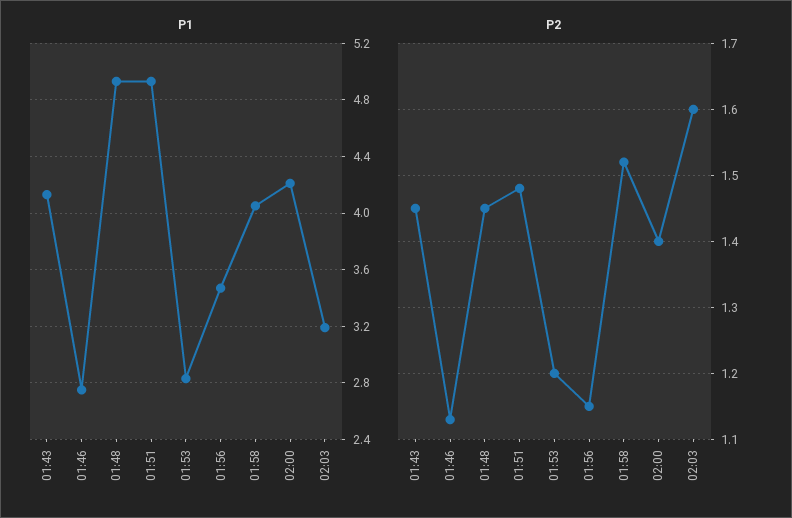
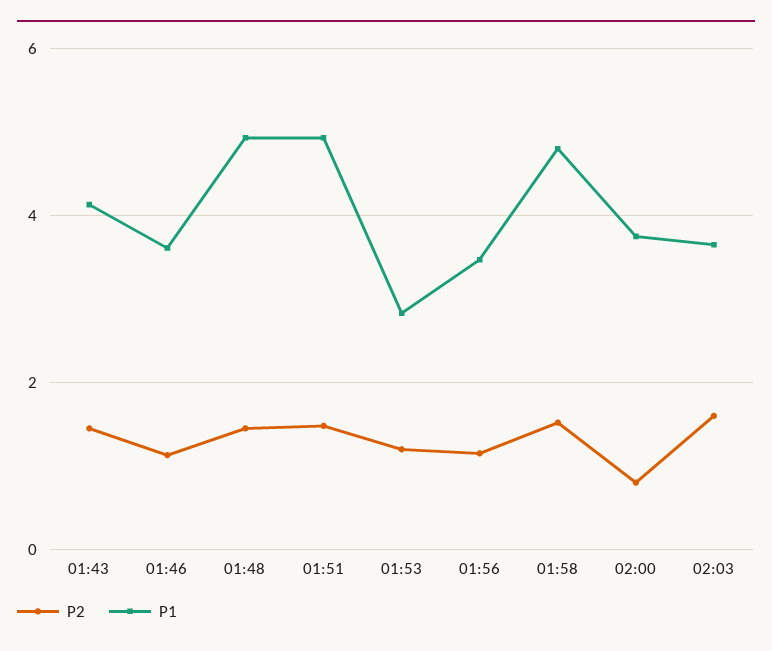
  {
    "P1": {
      "01:43": 4.15,
-     "01:46": 2.75,
+     "01:46": 3.6,
      "01:48": 4.95,
      "01:51": 4.95,
      "01:53": 2.85,
      "01:56": 3.45,
-     "01:58": 4.05,
+     "01:58": 4.8,
-     "02:00": 4.2,
+     "02:00": 3.8,
-     "02:03": 3.2
+     "02:03": 3.6
    },
    "P2": {
      "01:43": 1.45,
      "01:46": 1.13,
      "01:48": 1.45,
      "01:51": 1.48,
      "01:53": 1.2,
      "01:56": 1.15,
      "01:58": 1.52,
-     "02:00": 1.4,
+     "02:00": 0.8,
      "02:03": 1.6
    }
  }

